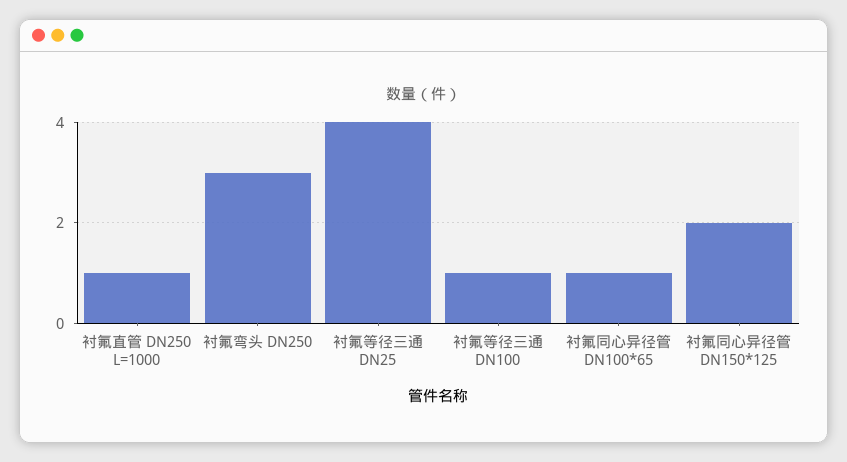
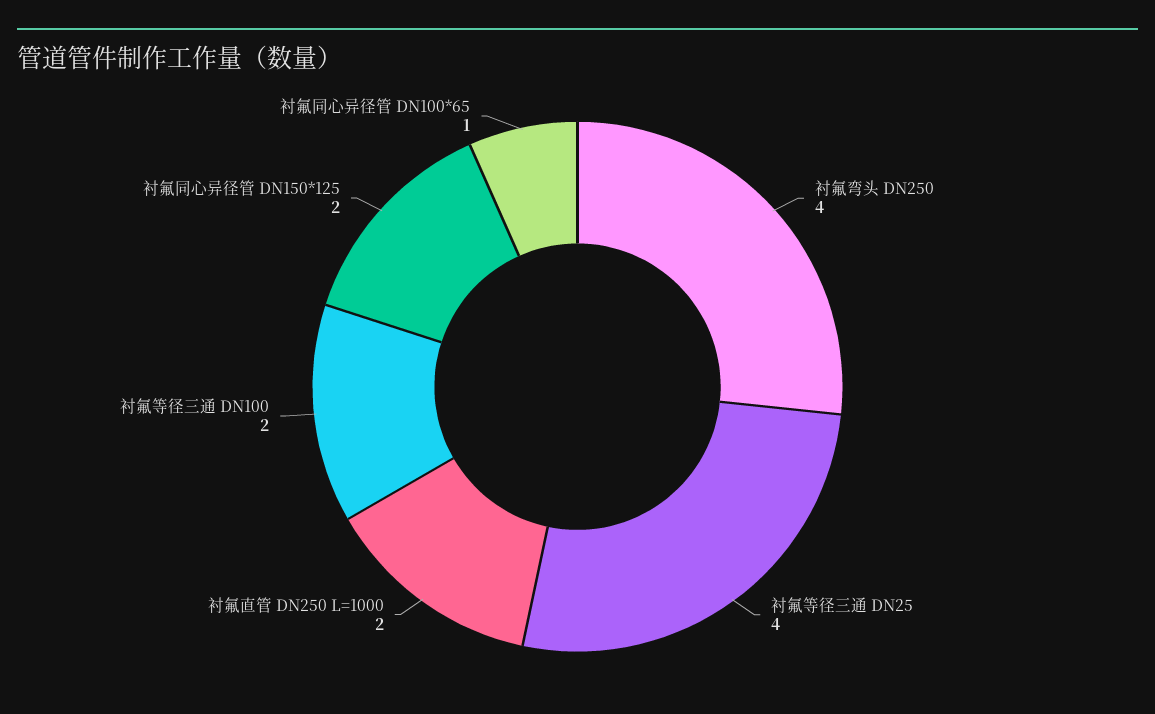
  {
-   "衬氟直管 DN250 L=1000": 1,
+   "衬氟直管 DN250 L=1000": 2,
-   "衬氟弯头 DN250": 3,
+   "衬氟弯头 DN250": 4,
    "衬氟等径三通 DN25": 4,
-   "衬氟等径三通 DN100": 1,
+   "衬氟等径三通 DN100": 2,
    "衬氟同心异径管 DN100*65": 1,
    "衬氟同心异径管 DN150*125": 2
  }

